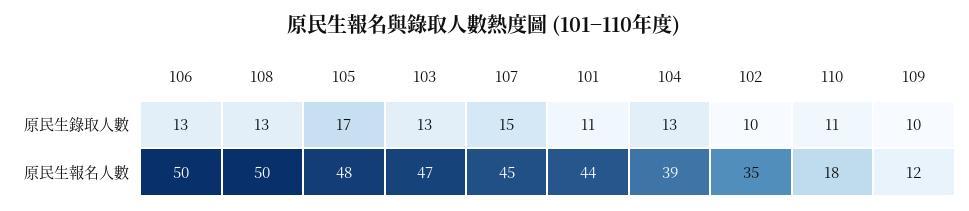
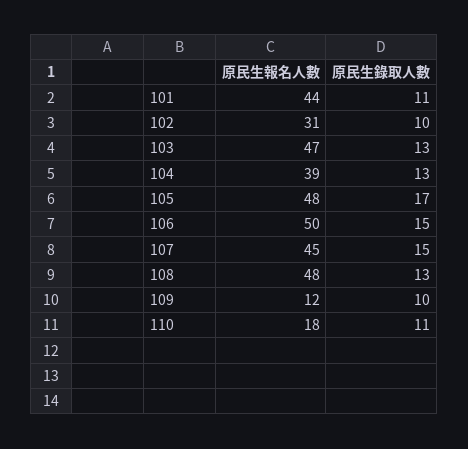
  {
    "106": {
-     "原民生錄取人數": 13,
+     "原民生錄取人數": 15,
      "原民生報名人數": 50
    },
    "108": {
      "原民生錄取人數": 13,
-     "原民生報名人數": 50
+     "原民生報名人數": 48
    },
    "105": {
      "原民生錄取人數": 17,
      "原民生報名人數": 48
    },
    "103": {
      "原民生錄取人數": 13,
      "原民生報名人數": 47
    },
    "107": {
      "原民生錄取人數": 15,
      "原民生報名人數": 45
    },
    "101": {
      "原民生錄取人數": 11,
      "原民生報名人數": 44
    },
    "104": {
      "原民生錄取人數": 13,
      "原民生報名人數": 39
    },
    "102": {
      "原民生錄取人數": 10,
-     "原民生報名人數": 35
+     "原民生報名人數": 31
    },
    "110": {
      "原民生錄取人數": 11,
      "原民生報名人數": 18
    },
    "109": {
      "原民生錄取人數": 10,
      "原民生報名人數": 12
    }
  }

